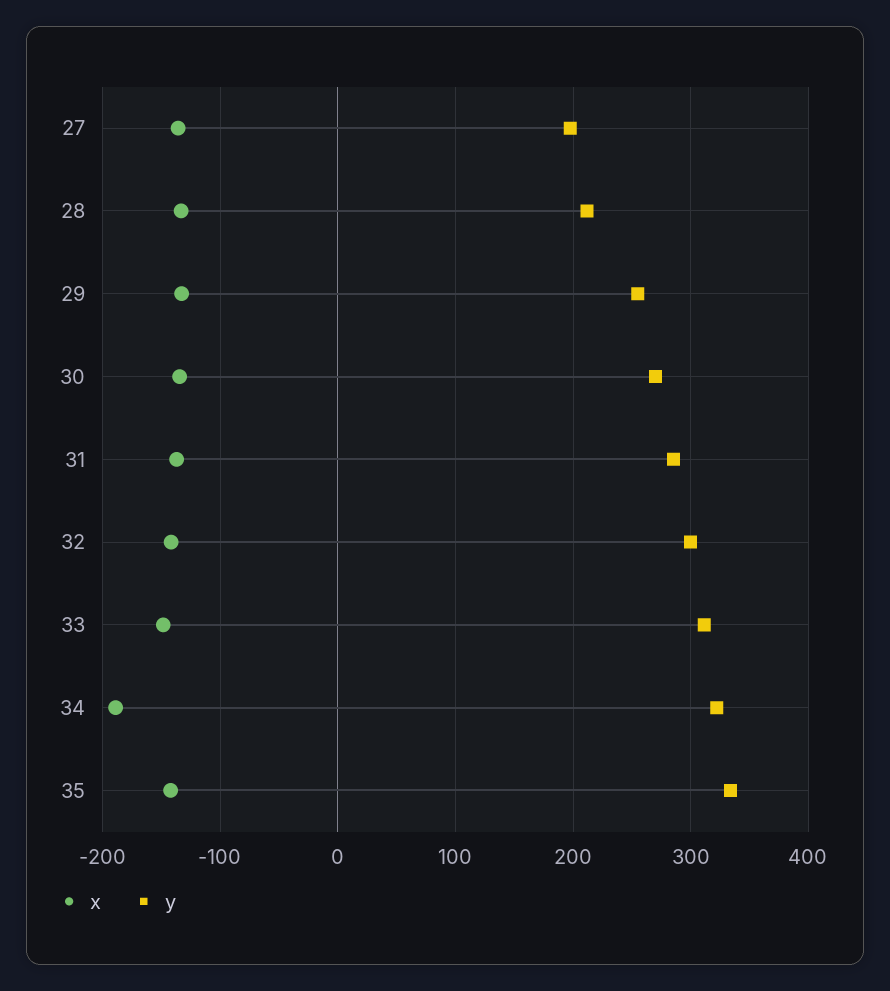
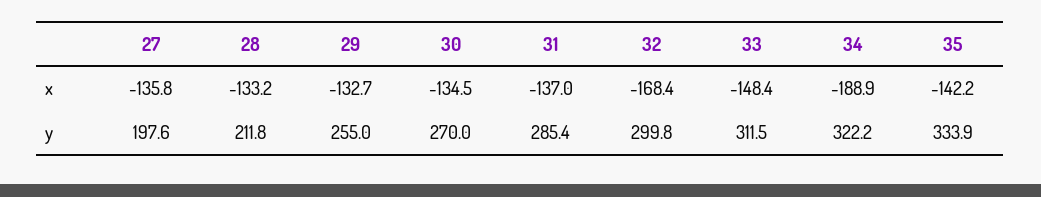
  {
    "x": {
      "27": -135.8,
      "28": -133.2,
      "29": -132.7,
      "30": -134.5,
      "31": -137,
-     "32": -140,
+     "32": -168.4,
      "33": -148.4,
      "34": -188.9,
      "35": -142.2
    },
    "y": {
      "27": 197.6,
      "28": 211.8,
      "29": 255,
      "30": 270,
      "31": 285.4,
      "32": 299.8,
      "33": 311.5,
      "34": 322.2,
      "35": 333.9
    }
  }

